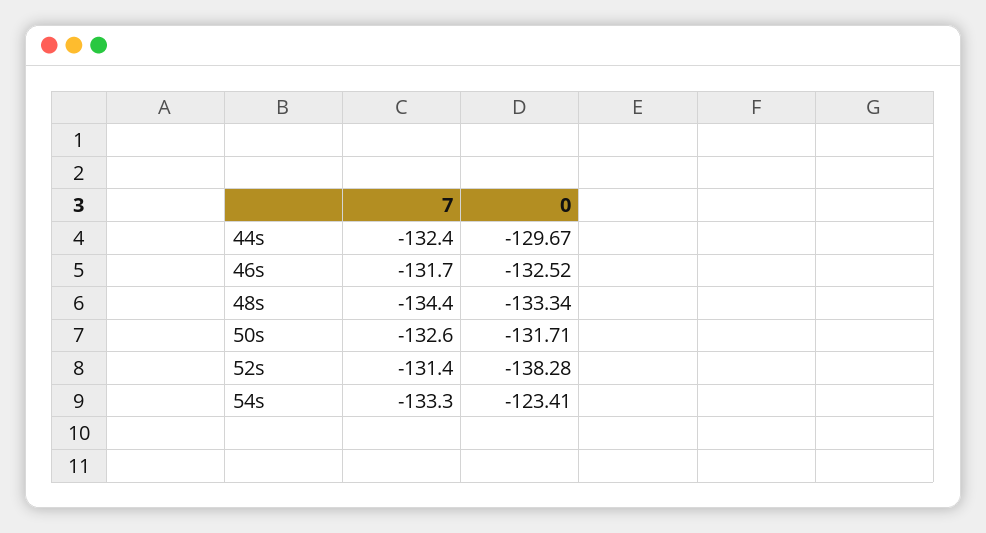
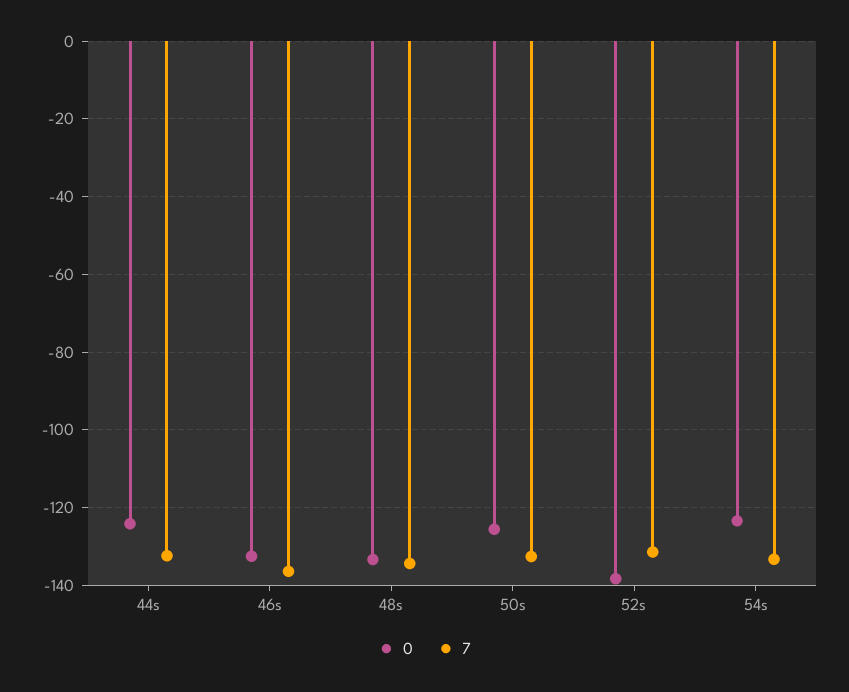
  {
    "7": {
      "44s": -132.4,
-     "46s": -131.7,
+     "46s": -136,
      "48s": -134.4,
      "50s": -132.6,
      "52s": -131.4,
      "54s": -133.3
    },
    "0": {
-     "44s": -129.67,
+     "44s": -124,
      "46s": -132.52,
      "48s": -133.34,
-     "50s": -131.71,
+     "50s": -126,
      "52s": -138.28,
      "54s": -123.41
    }
  }

